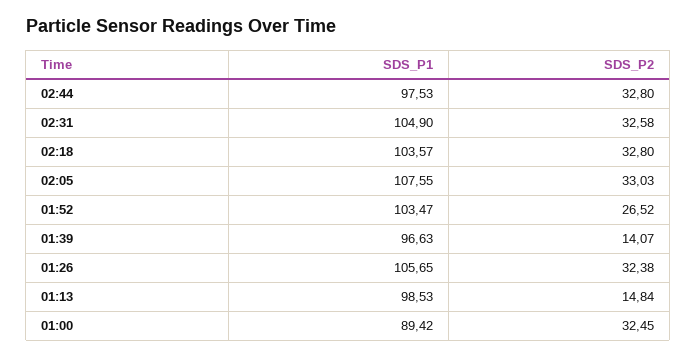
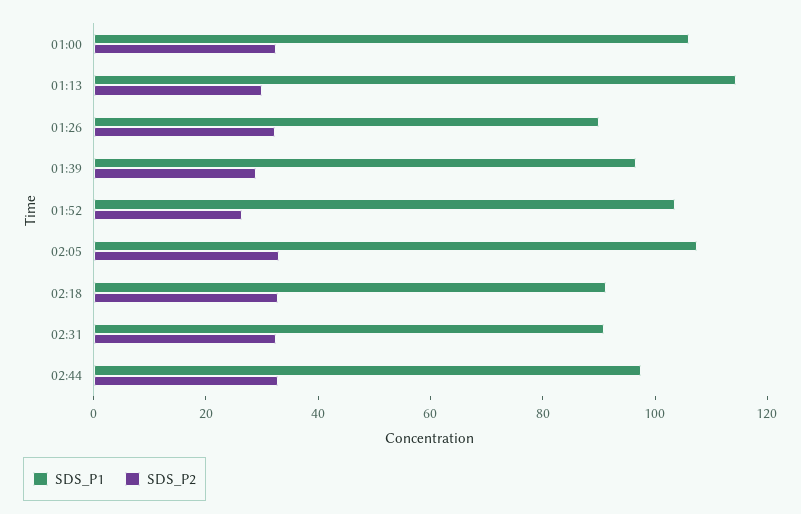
  {
    "SDS_P1": {
      "02:44": 97.53,
-     "02:31": 104.9,
+     "02:31": 90,
-     "02:18": 103.57,
+     "02:18": 90,
      "02:05": 107.55,
      "01:52": 103.47,
      "01:39": 96.63,
-     "01:26": 105.65,
+     "01:26": 90,
-     "01:13": 98.53,
+     "01:13": 115,
-     "01:00": 89.42
+     "01:00": 105
    },
    "SDS_P2": {
      "02:44": 32.8,
      "02:31": 32.58,
      "02:18": 32.8,
      "02:05": 33.03,
      "01:52": 26.52,
-     "01:39": 14.07,
+     "01:39": 30,
      "01:26": 32.38,
-     "01:13": 14.84,
+     "01:13": 30,
      "01:00": 32.45
    }
  }

